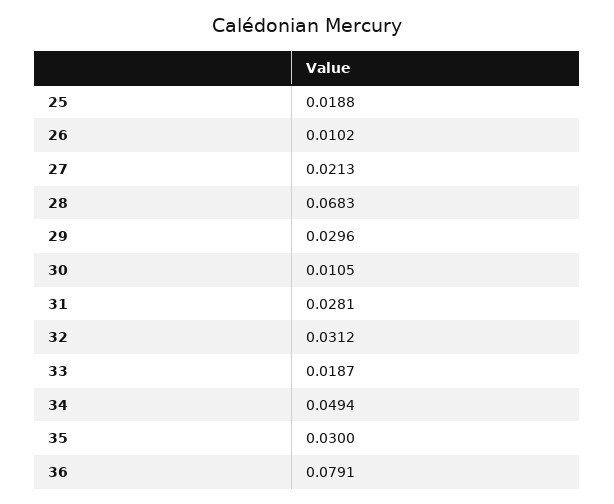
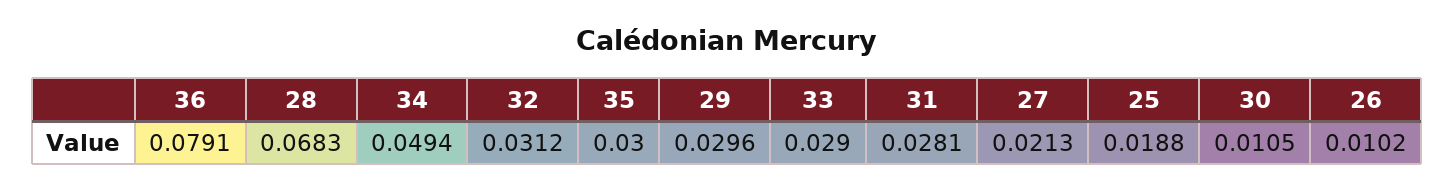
  {
    "25": 0.0188,
    "26": 0.0102,
    "27": 0.0213,
    "28": 0.0683,
    "29": 0.0296,
    "30": 0.0105,
    "31": 0.0281,
    "32": 0.0312,
-   "33": 0.0187,
+   "33": 0.029,
    "34": 0.0494,
    "35": 0.03,
    "36": 0.0791
  }

